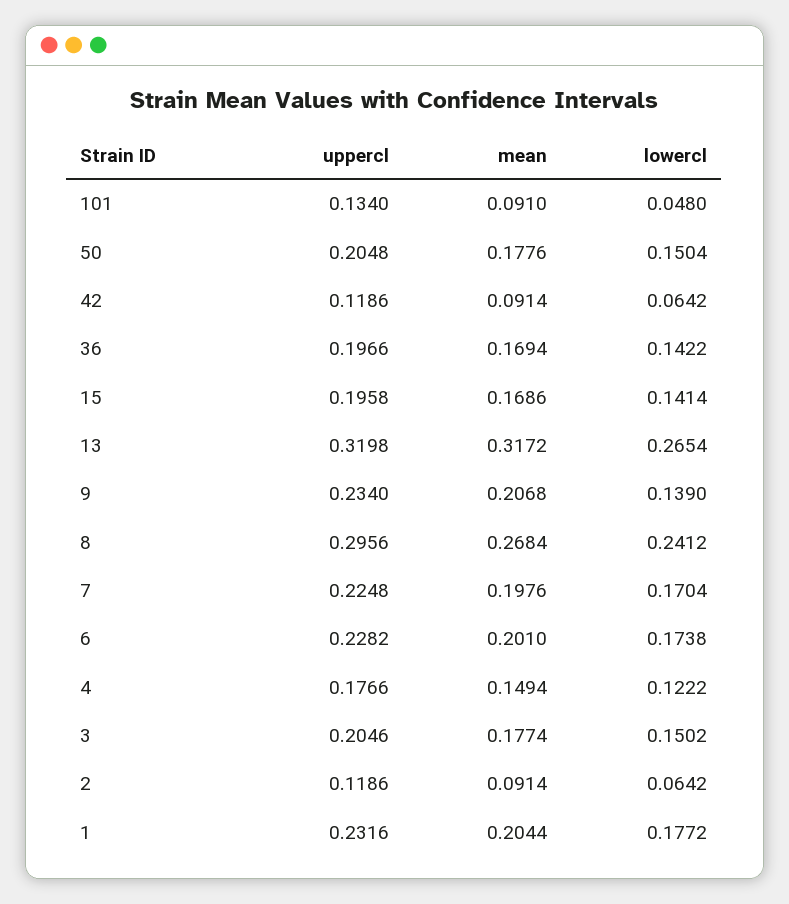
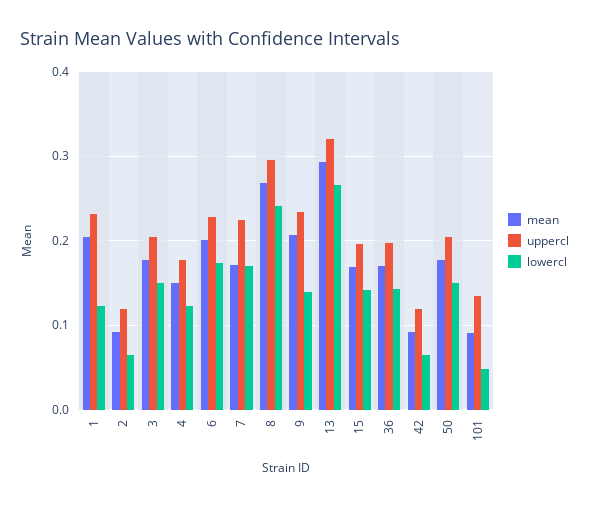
  {
    "uppercl": {
      "101": 0.134,
      "50": 0.2048,
      "42": 0.1186,
      "36": 0.1966,
      "15": 0.1958,
      "13": 0.3198,
      "9": 0.234,
      "8": 0.2956,
      "7": 0.2248,
      "6": 0.2282,
      "4": 0.1766,
      "3": 0.2046,
      "2": 0.1186,
      "1": 0.2316
    },
    "mean": {
      "101": 0.091,
      "50": 0.1776,
      "42": 0.0914,
      "36": 0.1694,
      "15": 0.1686,
-     "13": 0.3172,
+     "13": 0.29,
      "9": 0.2068,
      "8": 0.2684,
-     "7": 0.1976,
+     "7": 0.17,
      "6": 0.201,
      "4": 0.1494,
      "3": 0.1774,
      "2": 0.0914,
      "1": 0.2044
    },
    "lowercl": {
      "101": 0.048,
      "50": 0.1504,
      "42": 0.0642,
      "36": 0.1422,
      "15": 0.1414,
      "13": 0.2654,
      "9": 0.139,
      "8": 0.2412,
      "7": 0.1704,
      "6": 0.1738,
      "4": 0.1222,
      "3": 0.1502,
      "2": 0.0642,
-     "1": 0.1772
+     "1": 0.12
    }
  }

